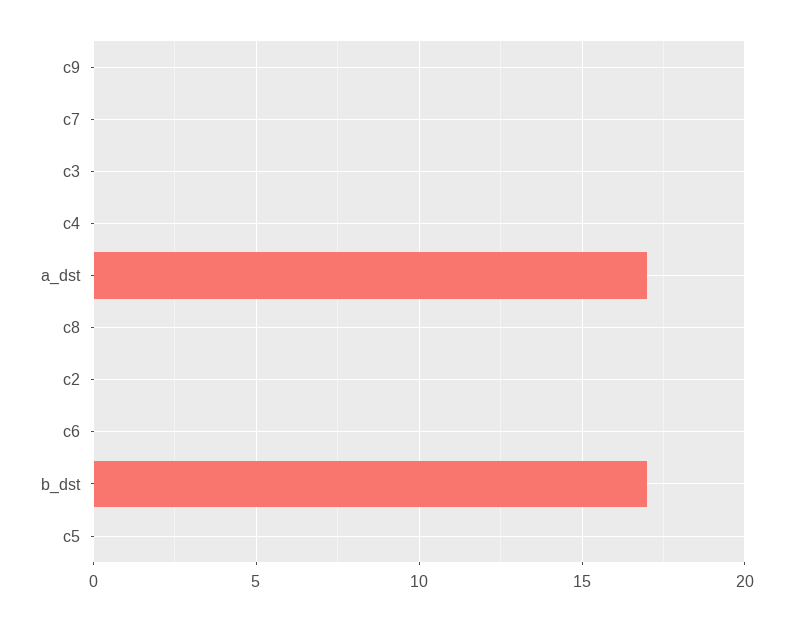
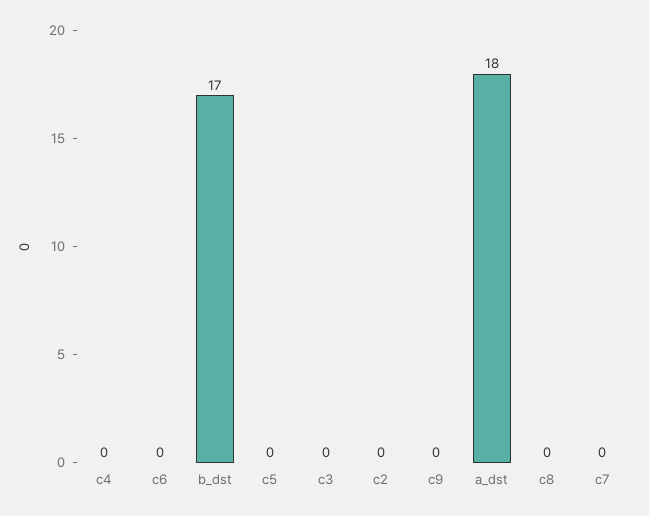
  {
    "c9": 0,
    "c7": 0,
    "c3": 0,
    "c4": 0,
-   "a_dst": 17,
+   "a_dst": 18,
    "c8": 0,
    "c2": 0,
    "c6": 0,
    "b_dst": 17,
    "c5": 0
  }

